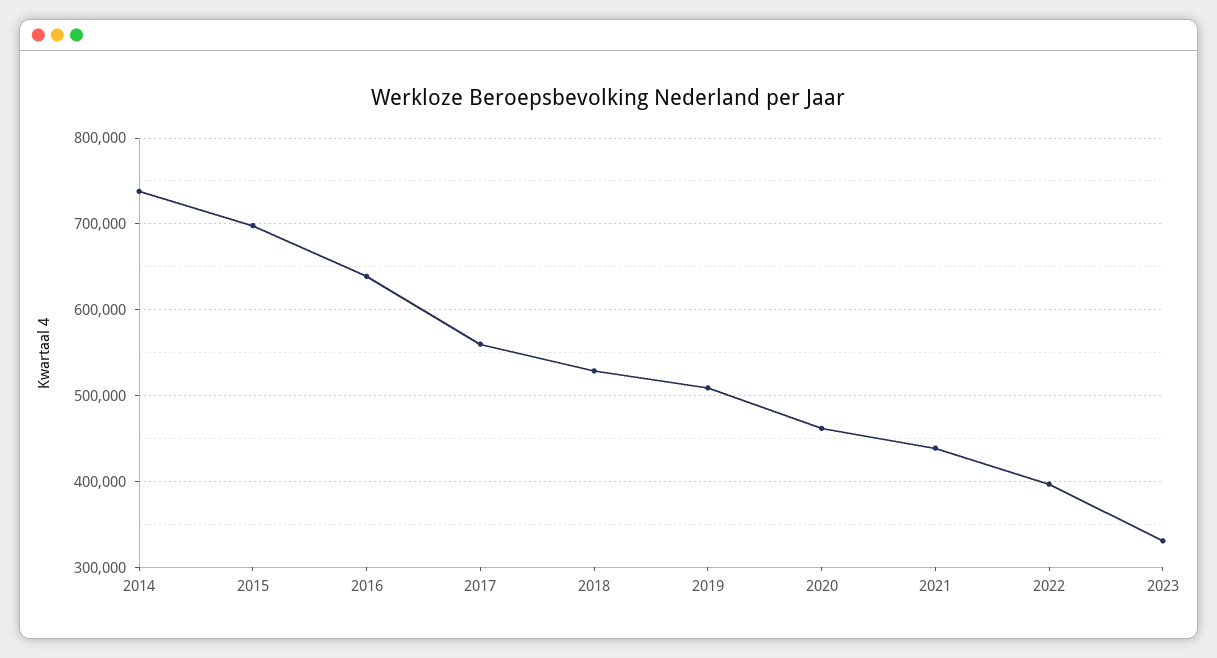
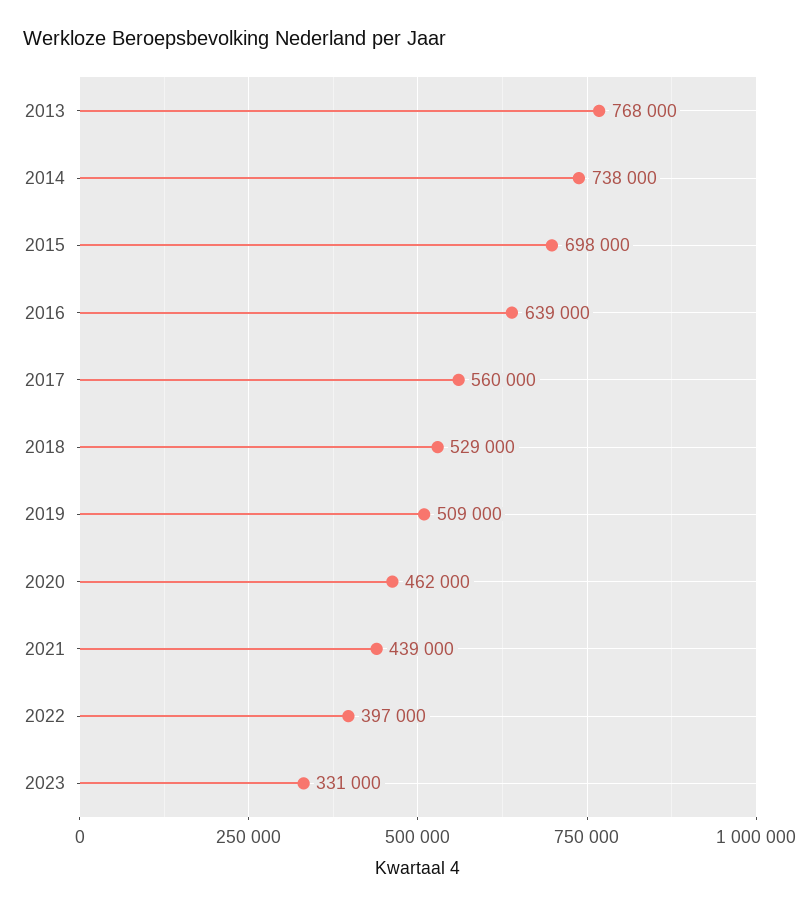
  {
    "2014": 738000,
    "2015": 698000,
    "2016": 639000,
    "2017": 560000,
    "2018": 529000,
    "2019": 509000,
    "2020": 462000,
    "2021": 439000,
    "2022": 397000,
-   "2023": 331000
+   "2023": 331000,
+   "2013": 768000
  }

